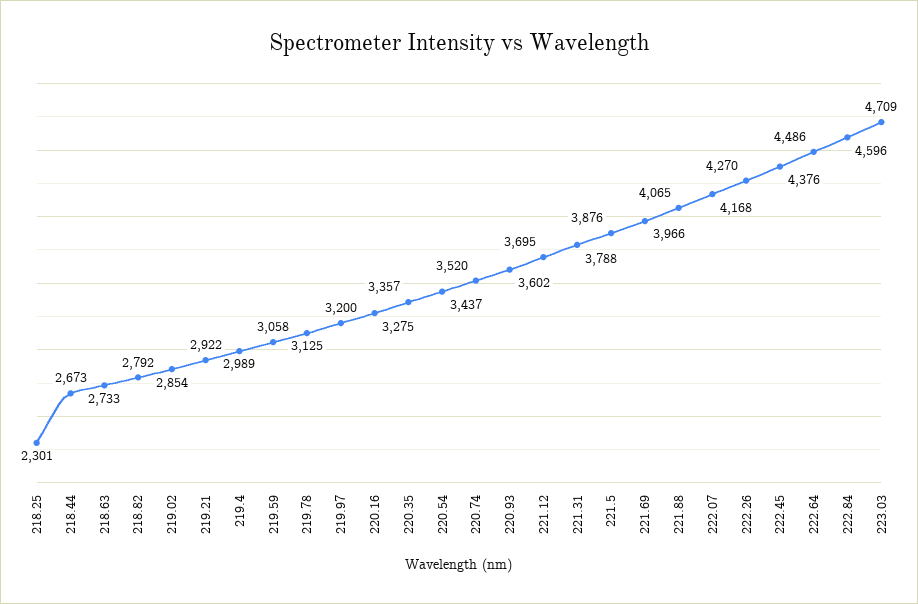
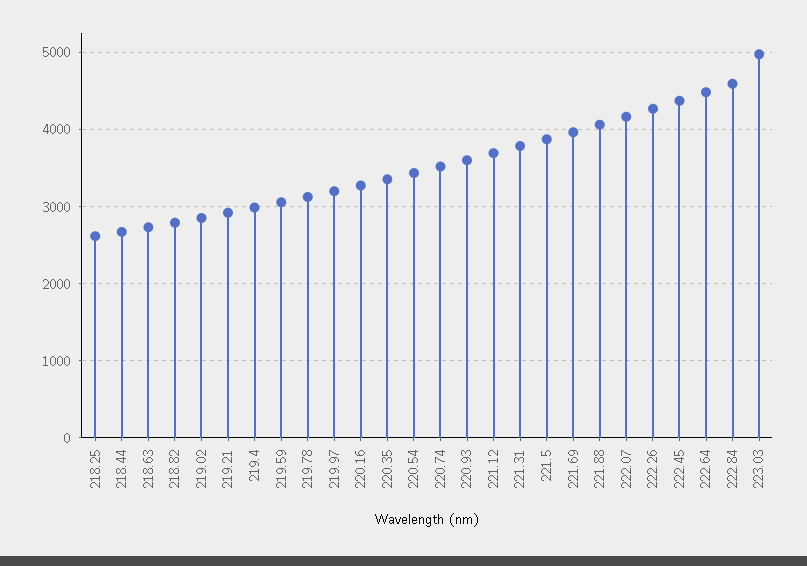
  {
-   "218.25": 2301,
+   "218.25": 2600,
    "218.44": 2673,
    "218.63": 2733,
    "218.82": 2792,
    "219.02": 2854,
    "219.21": 2922,
    "219.4": 2989,
    "219.59": 3058,
    "219.78": 3125,
    "219.97": 3200,
    "220.16": 3275,
    "220.35": 3357,
    "220.54": 3437,
    "220.74": 3520,
    "220.93": 3602,
    "221.12": 3695,
    "221.31": 3788,
    "221.5": 3876,
    "221.69": 3966,
    "221.88": 4065,
    "222.07": 4168,
    "222.26": 4270,
    "222.45": 4376,
    "222.64": 4486,
    "222.84": 4596,
-   "223.03": 4709
+   "223.03": 5000
  }

